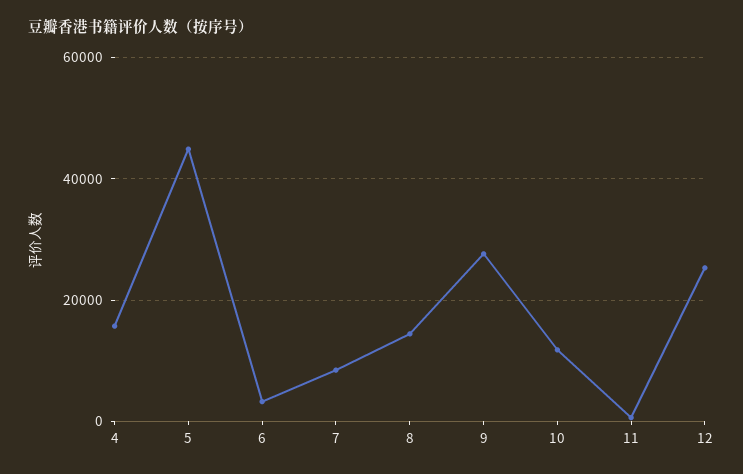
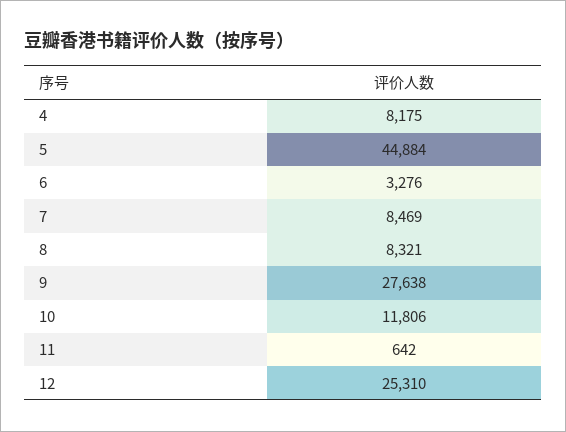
  {
-   "4": 16000,
+   "4": 8175,
    "5": 44884,
    "6": 3276,
    "7": 8469,
-   "8": 14000,
+   "8": 8321,
    "9": 27638,
    "10": 11806,
    "11": 642,
    "12": 25310
  }

